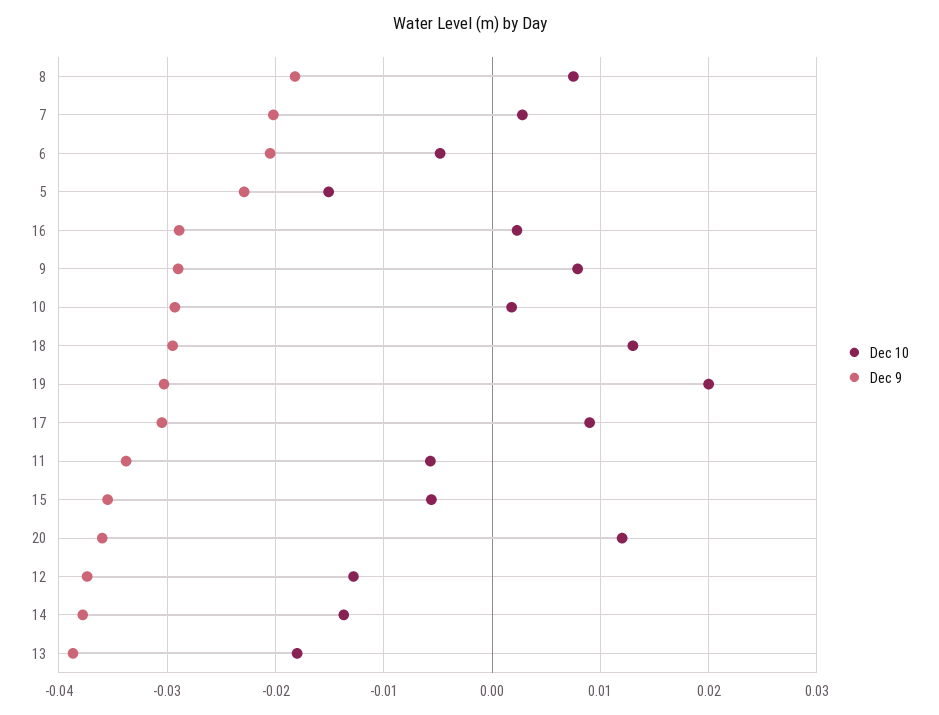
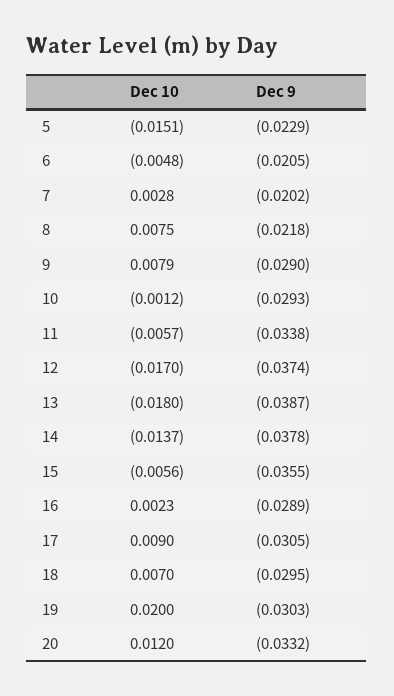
  {
    "Dec 10": {
      "8": 0.0075,
      "7": 0.0028,
      "6": -0.0048,
      "5": -0.0151,
      "16": 0.0023,
      "9": 0.0079,
-     "10": 0.002,
+     "10": -0.0012,
-     "18": 0.013,
+     "18": 0.007,
      "19": 0.02,
      "17": 0.009,
      "11": -0.0057,
      "15": -0.0056,
      "20": 0.012,
-     "12": -0.013,
+     "12": -0.017,
      "14": -0.0137,
      "13": -0.018
    },
    "Dec 9": {
-     "8": -0.018,
+     "8": -0.0218,
      "7": -0.0202,
      "6": -0.0205,
      "5": -0.0229,
      "16": -0.0289,
      "9": -0.029,
      "10": -0.0293,
      "18": -0.0295,
      "19": -0.0303,
      "17": -0.0305,
      "11": -0.0338,
      "15": -0.0355,
-     "20": -0.036,
+     "20": -0.0332,
      "12": -0.0374,
      "14": -0.0378,
      "13": -0.0387
    }
  }

